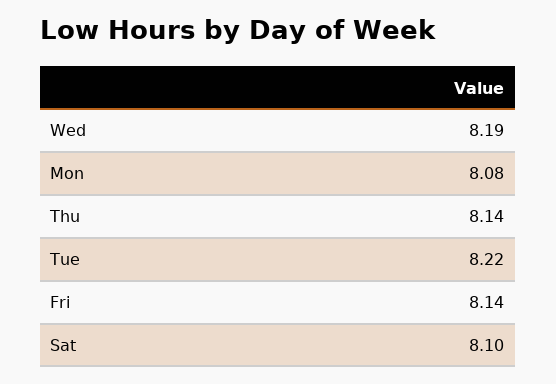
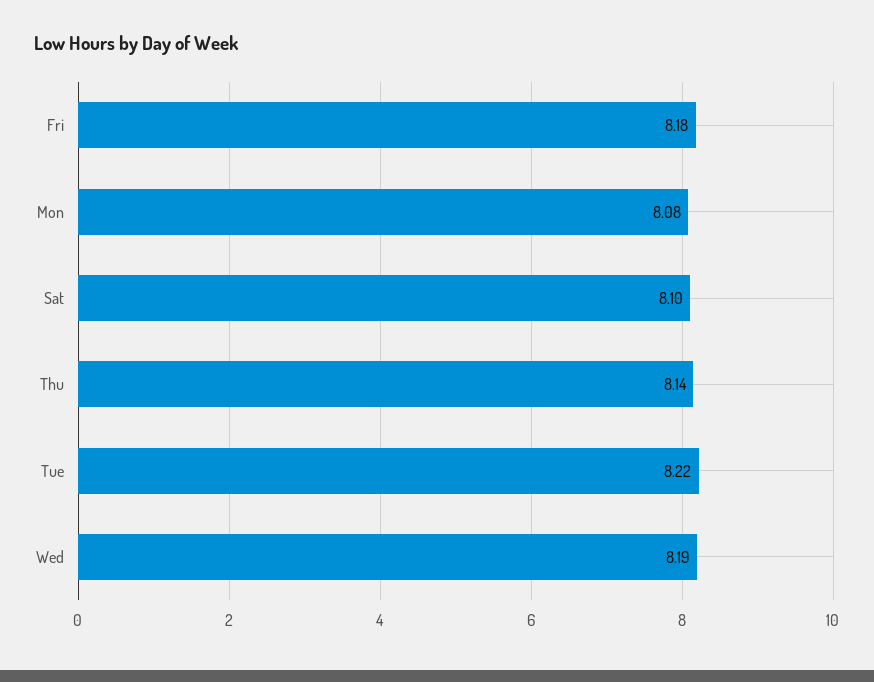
  {
    "Wed": 8.19,
    "Mon": 8.08,
    "Thu": 8.14,
    "Tue": 8.22,
-   "Fri": 8.14,
+   "Fri": 8.18,
    "Sat": 8.1
  }

